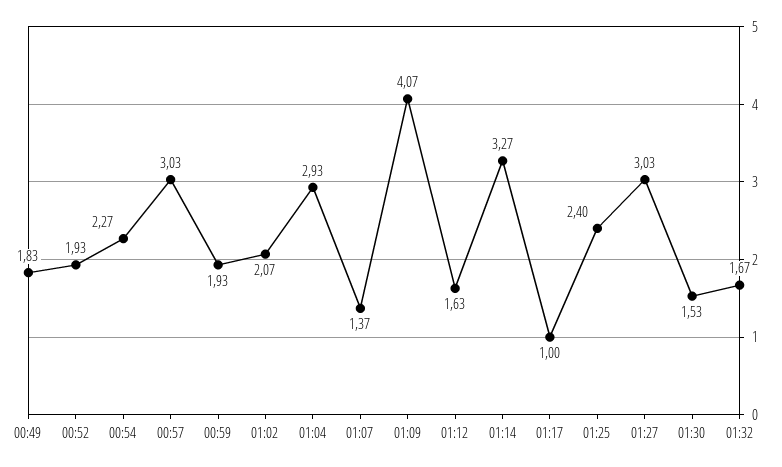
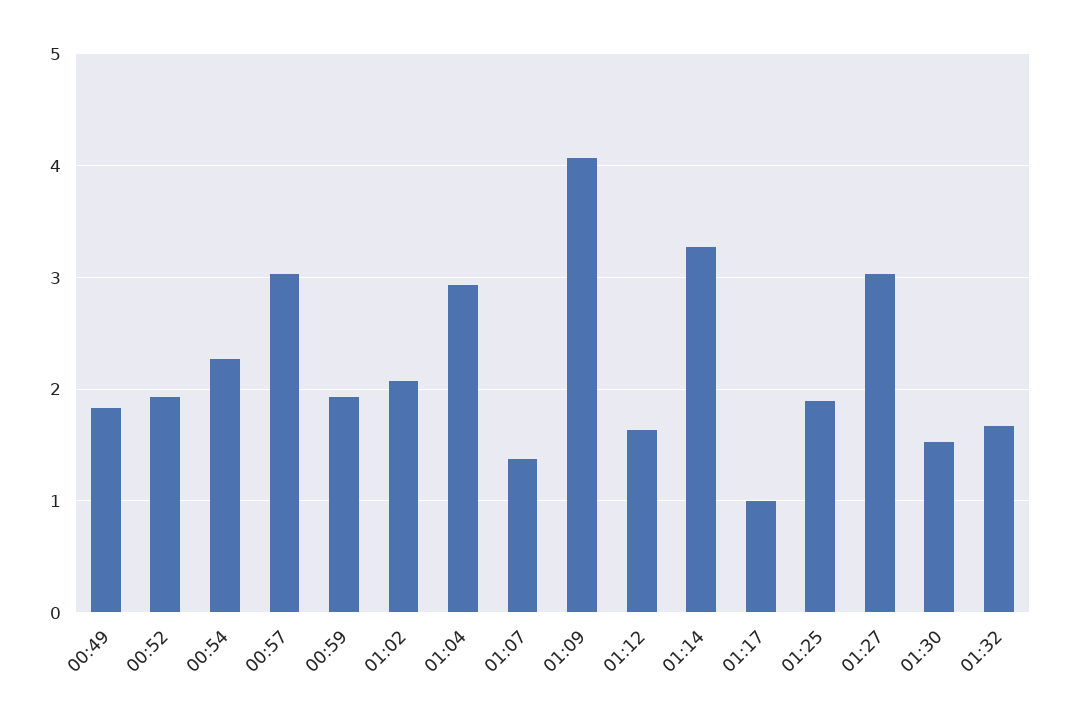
  {
    "00:49": 1.83,
    "00:52": 1.93,
    "00:54": 2.27,
    "00:57": 3.03,
    "00:59": 1.93,
    "01:02": 2.07,
    "01:04": 2.93,
    "01:07": 1.37,
    "01:09": 4.07,
    "01:12": 1.63,
    "01:14": 3.27,
    "01:17": 1,
-   "01:25": 2.4,
+   "01:25": 1.9,
    "01:27": 3.03,
    "01:30": 1.53,
    "01:32": 1.67
  }

